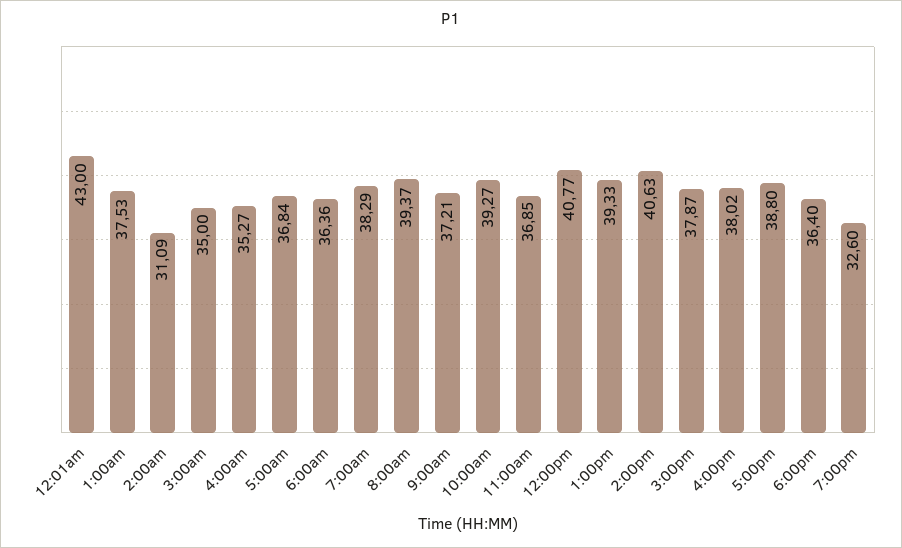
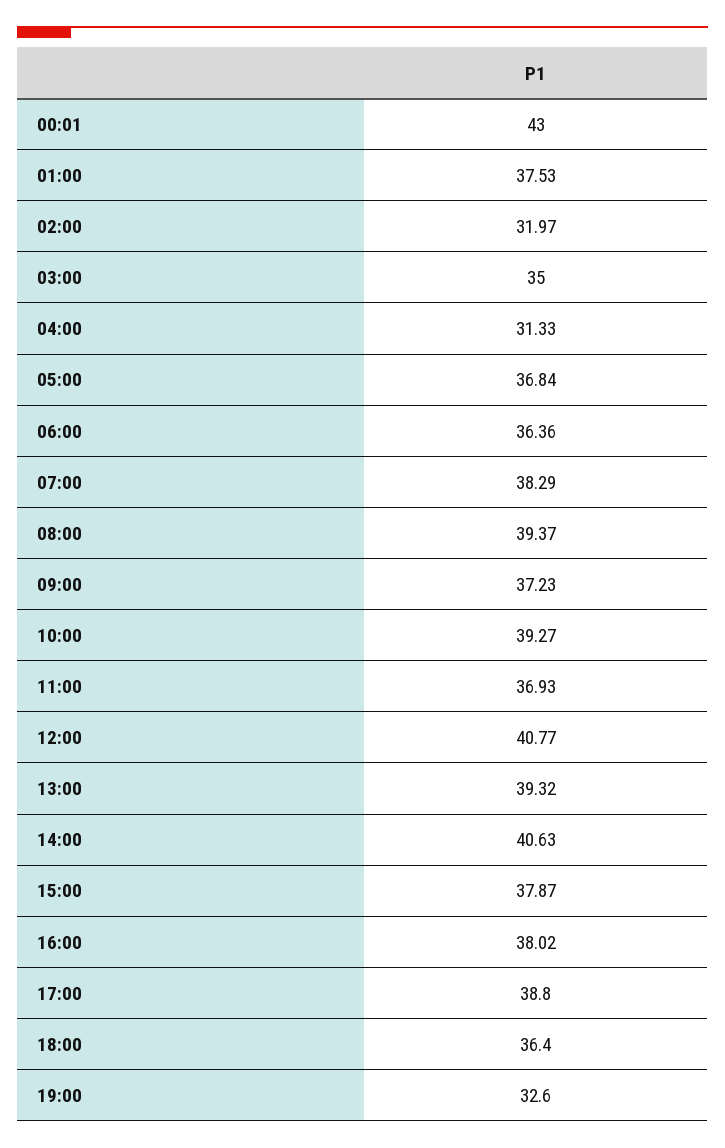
  {
    "12:01am": 43,
    "1:00am": 37.53,
-   "2:00am": 31.09,
+   "2:00am": 31.97,
    "3:00am": 35,
-   "4:00am": 35.27,
+   "4:00am": 31.33,
    "5:00am": 36.84,
    "6:00am": 36.36,
    "7:00am": 38.29,
    "8:00am": 39.37,
-   "9:00am": 37.21,
+   "9:00am": 37.23,
    "10:00am": 39.27,
-   "11:00am": 36.85,
+   "11:00am": 36.93,
    "12:00pm": 40.77,
-   "1:00pm": 39.33,
+   "1:00pm": 39.32,
    "2:00pm": 40.63,
    "3:00pm": 37.87,
    "4:00pm": 38.02,
    "5:00pm": 38.8,
    "6:00pm": 36.4,
    "7:00pm": 32.6
  }

